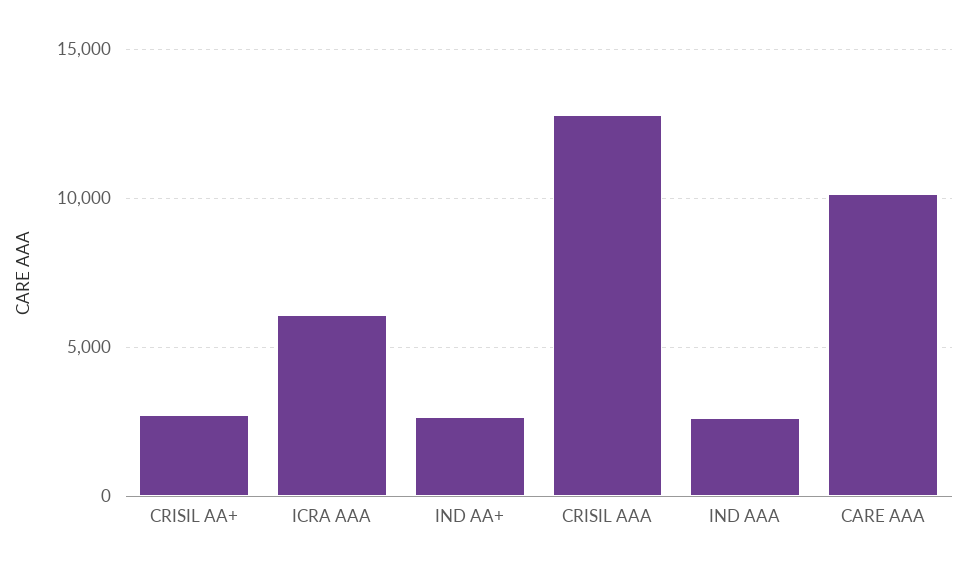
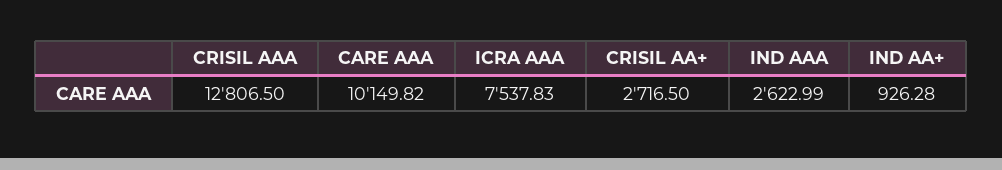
  {
    "CRISIL AA+": 2716.5,
-   "ICRA AAA": 6000,
+   "ICRA AAA": 7537.83,
-   "IND AA+": 2500,
+   "IND AA+": 926.28,
    "CRISIL AAA": 12806.5,
    "IND AAA": 2622.99,
    "CARE AAA": 10149.82
  }

